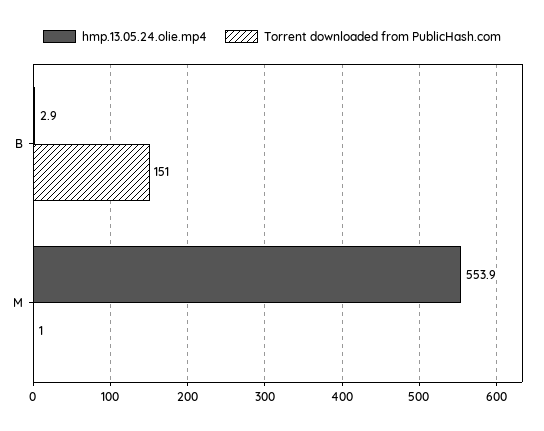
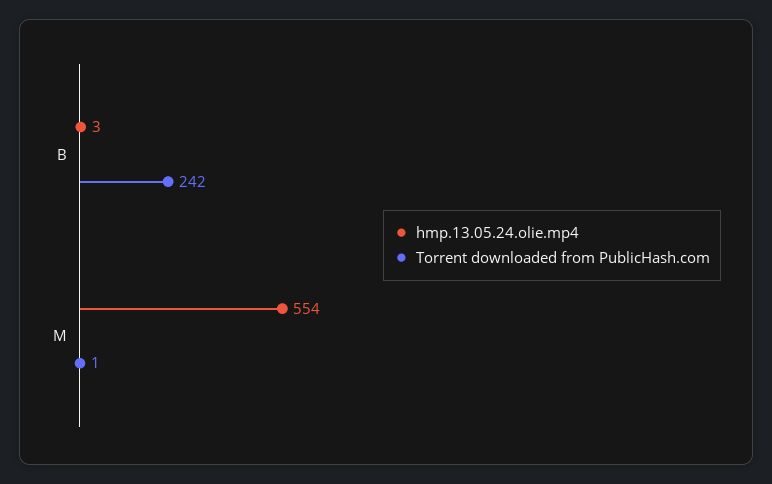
  {
    "hmp.13.05.24.olie.mp4": {
      "B": 2.9,
      "M": 553.9
    },
    "Torrent downloaded from PublicHash.com": {
-     "B": 151,
+     "B": 242,
      "M": 1
    }
  }

